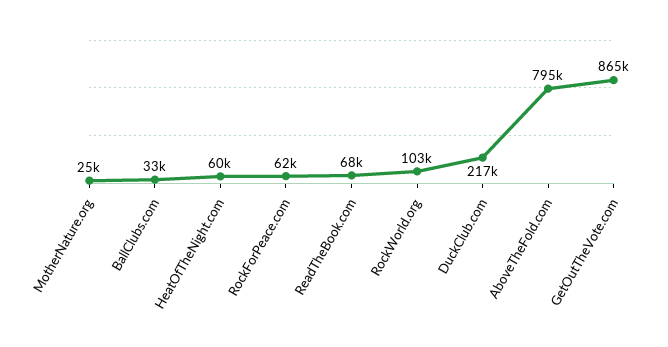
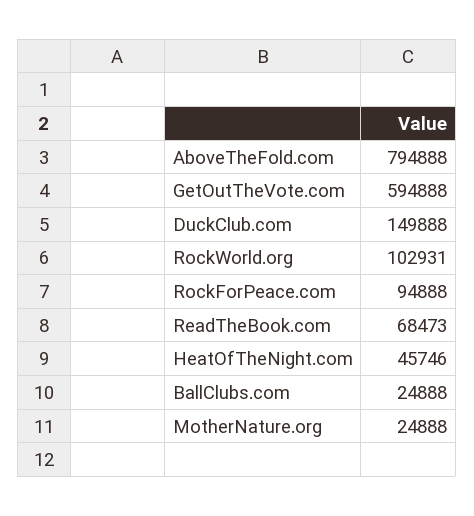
  {
    "MotherNature.org": 24888,
-   "BallClubs.com": 33000,
+   "BallClubs.com": 24888,
-   "HeatOfTheNight.com": 60000,
+   "HeatOfTheNight.com": 45746,
-   "RockForPeace.com": 62000,
+   "RockForPeace.com": 94888,
    "ReadTheBook.com": 68473,
    "RockWorld.org": 102931,
-   "DuckClub.com": 217000,
+   "DuckClub.com": 149888,
    "AboveTheFold.com": 794888,
-   "GetOutTheVote.com": 865000
+   "GetOutTheVote.com": 594888
  }

